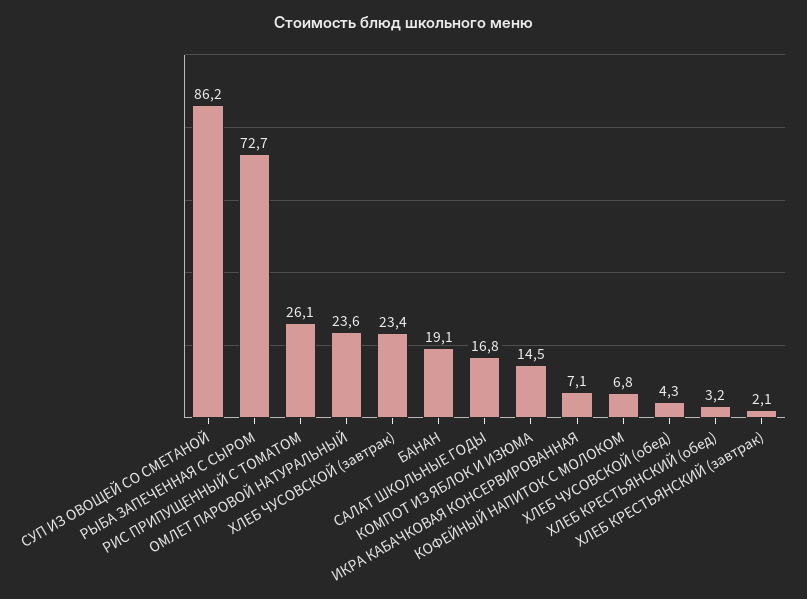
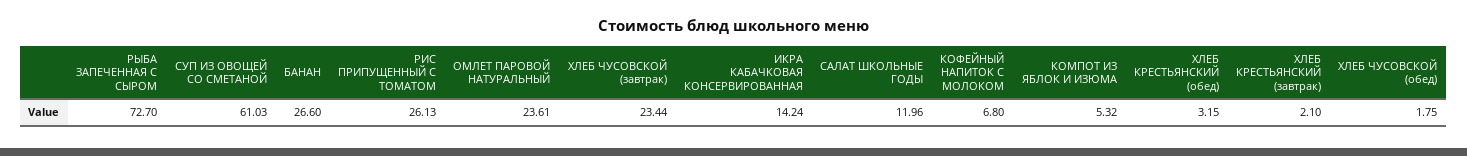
  {
-   "СУП ИЗ ОВОЩЕЙ СО СМЕТАНОЙ": 86.2,
+   "СУП ИЗ ОВОЩЕЙ СО СМЕТАНОЙ": 61.03,
    "РЫБА ЗАПЕЧЕННАЯ С СЫРОМ": 72.7,
    "РИС ПРИПУЩЕННЫЙ С ТОМАТОМ": 26.13,
    "ОМЛЕТ ПАРОВОЙ НАТУРАЛЬНЫЙ": 23.61,
    "ХЛЕБ ЧУСОВСКОЙ (завтрак)": 23.44,
-   "БАНАН": 19.1,
+   "БАНАН": 26.6,
-   "САЛАТ ШКОЛЬНЫЕ ГОДЫ": 16.8,
+   "САЛАТ ШКОЛЬНЫЕ ГОДЫ": 11.96,
-   "КОМПОТ ИЗ ЯБЛОК И ИЗЮМА": 14.5,
+   "КОМПОТ ИЗ ЯБЛОК И ИЗЮМА": 5.32,
-   "ИКРА КАБАЧКОВАЯ КОНСЕРВИРОВАННАЯ": 7.1,
+   "ИКРА КАБАЧКОВАЯ КОНСЕРВИРОВАННАЯ": 14.24,
    "КОФЕЙНЫЙ НАПИТОК С МОЛОКОМ": 6.8,
-   "ХЛЕБ ЧУСОВСКОЙ (обед)": 4.3,
+   "ХЛЕБ ЧУСОВСКОЙ (обед)": 1.75,
    "ХЛЕБ КРЕСТЬЯНСКИЙ (обед)": 3.15,
    "ХЛЕБ КРЕСТЬЯНСКИЙ (завтрак)": 2.1
  }

